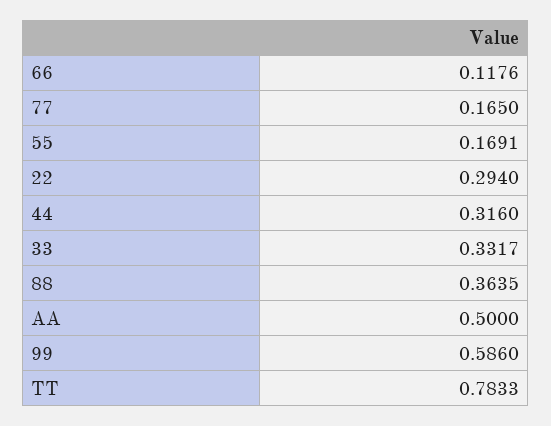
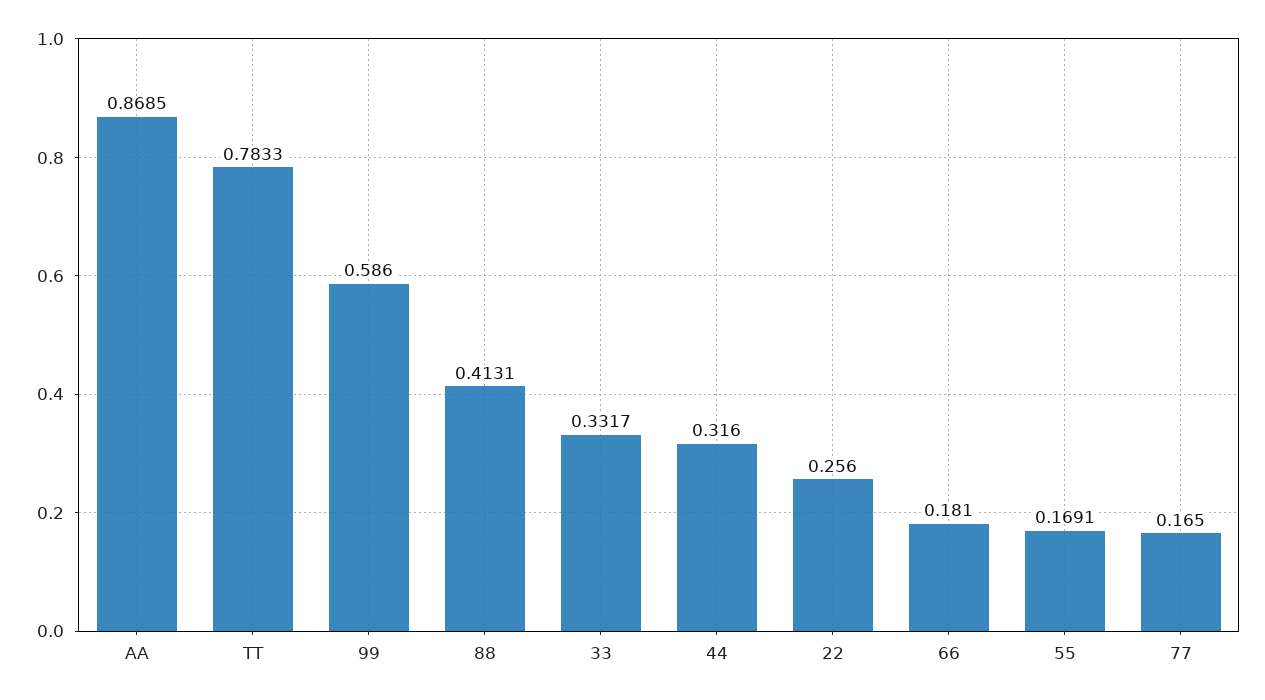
  {
-   "66": 0.1176,
+   "66": 0.181,
    "77": 0.165,
    "55": 0.1691,
-   "22": 0.294,
+   "22": 0.256,
    "44": 0.316,
    "33": 0.3317,
-   "88": 0.3635,
+   "88": 0.4131,
-   "AA": 0.5,
+   "AA": 0.8685,
    "99": 0.586,
    "TT": 0.7833
  }

